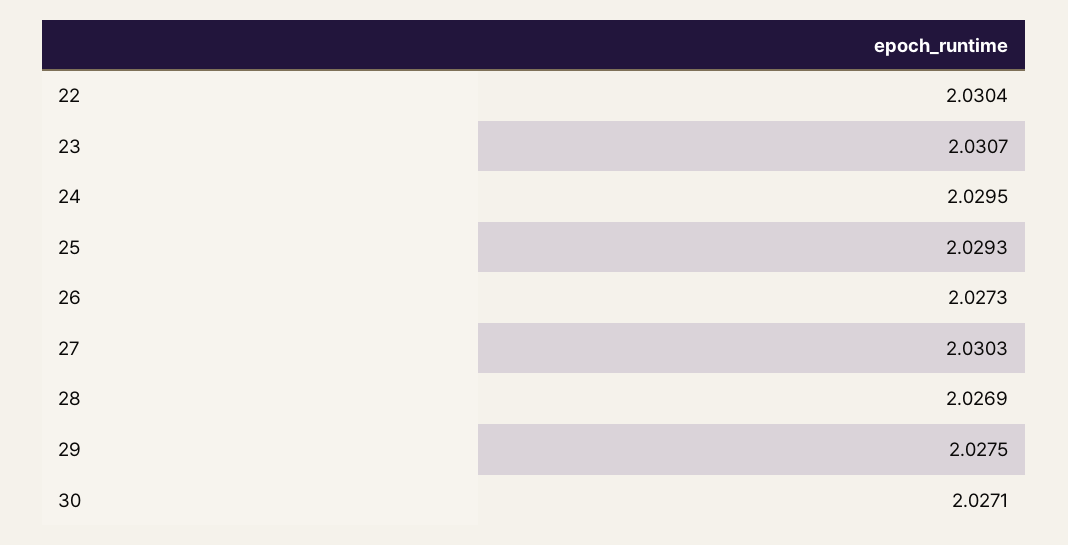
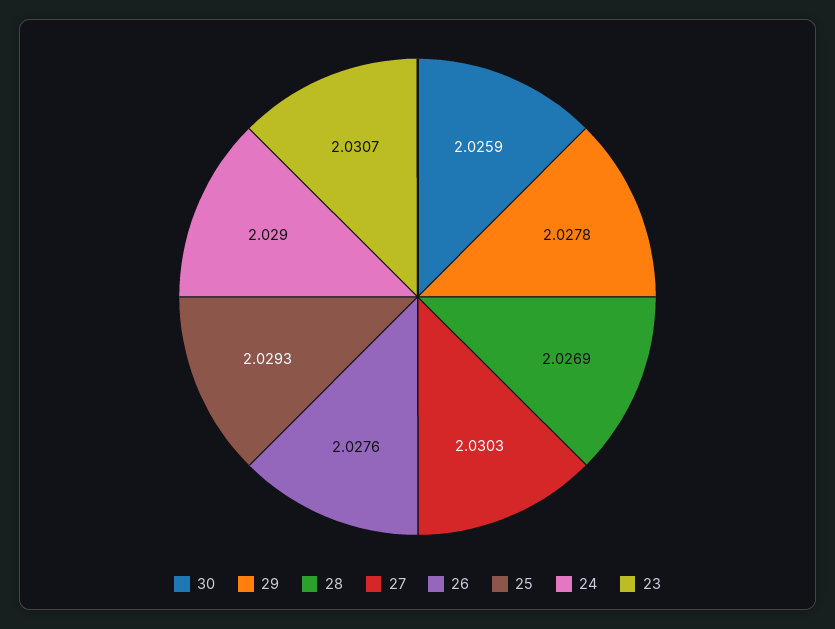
  {
-   "22": 2.0304,
    "23": 2.0307,
-   "24": 2.0295,
+   "24": 2.029,
    "25": 2.0293,
-   "26": 2.0273,
+   "26": 2.0276,
    "27": 2.0303,
    "28": 2.0269,
-   "29": 2.0275,
+   "29": 2.0278,
-   "30": 2.0271
+   "30": 2.0259
  }

